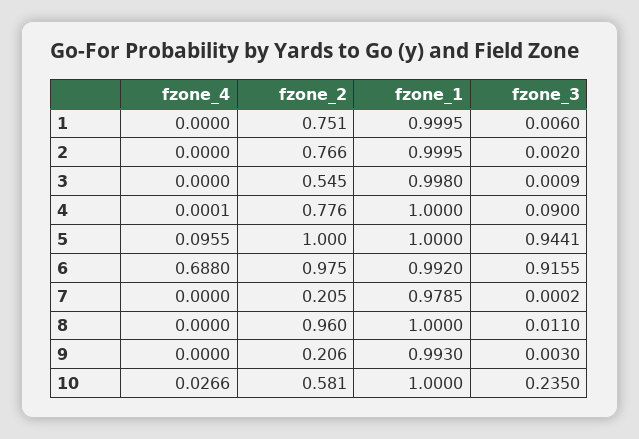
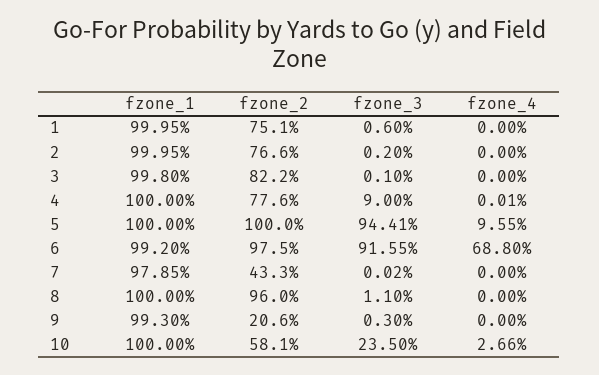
  {
    "fzone_4": {
      "1": 0,
      "2": 0,
      "3": 0,
      "4": 0.0001,
      "5": 0.0955,
      "6": 0.688,
      "7": 0,
      "8": 0,
      "9": 0,
      "10": 0.0266
    },
    "fzone_2": {
      "1": 0.751,
      "2": 0.766,
-     "3": 0.545,
+     "3": 0.822,
      "4": 0.776,
      "5": 1,
      "6": 0.975,
-     "7": 0.205,
+     "7": 0.433,
      "8": 0.96,
      "9": 0.206,
      "10": 0.581
    },
    "fzone_1": {
      "1": 0.9995,
      "2": 0.9995,
      "3": 0.998,
      "4": 1,
      "5": 1,
      "6": 0.992,
      "7": 0.9785,
      "8": 1,
      "9": 0.993,
      "10": 1
    },
    "fzone_3": {
      "1": 0.006,
      "2": 0.002,
-     "3": 0.0009,
+     "3": 0.001,
      "4": 0.09,
      "5": 0.9441,
      "6": 0.9155,
      "7": 0.0002,
      "8": 0.011,
      "9": 0.003,
      "10": 0.235
    }
  }

